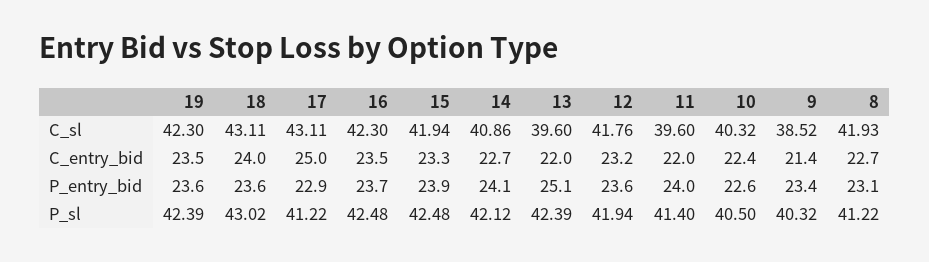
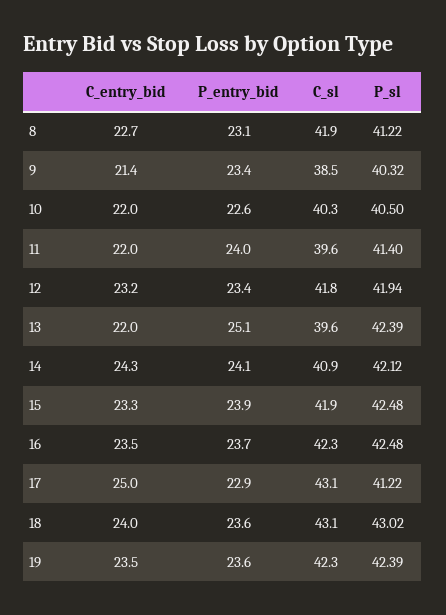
  {
    "19": {
      "C_sl": 42.3,
      "C_entry_bid": 23.5,
      "P_entry_bid": 23.6,
      "P_sl": 42.39
    },
    "18": {
      "C_sl": 43.11,
      "C_entry_bid": 24,
      "P_entry_bid": 23.6,
      "P_sl": 43.02
    },
    "17": {
      "C_sl": 43.11,
      "C_entry_bid": 25,
      "P_entry_bid": 22.9,
      "P_sl": 41.22
    },
    "16": {
      "C_sl": 42.3,
      "C_entry_bid": 23.5,
      "P_entry_bid": 23.7,
      "P_sl": 42.48
    },
    "15": {
      "C_sl": 41.94,
      "C_entry_bid": 23.3,
      "P_entry_bid": 23.9,
      "P_sl": 42.48
    },
    "14": {
      "C_sl": 40.86,
-     "C_entry_bid": 22.7,
+     "C_entry_bid": 24.3,
      "P_entry_bid": 24.1,
      "P_sl": 42.12
    },
    "13": {
      "C_sl": 39.6,
      "C_entry_bid": 22,
      "P_entry_bid": 25.1,
      "P_sl": 42.39
    },
    "12": {
      "C_sl": 41.76,
      "C_entry_bid": 23.2,
-     "P_entry_bid": 23.6,
+     "P_entry_bid": 23.4,
      "P_sl": 41.94
    },
    "11": {
      "C_sl": 39.6,
      "C_entry_bid": 22,
      "P_entry_bid": 24,
      "P_sl": 41.4
    },
    "10": {
      "C_sl": 40.32,
-     "C_entry_bid": 22.4,
+     "C_entry_bid": 22,
      "P_entry_bid": 22.6,
      "P_sl": 40.5
    },
    "9": {
      "C_sl": 38.52,
      "C_entry_bid": 21.4,
      "P_entry_bid": 23.4,
      "P_sl": 40.32
    },
    "8": {
      "C_sl": 41.93,
      "C_entry_bid": 22.7,
      "P_entry_bid": 23.1,
      "P_sl": 41.22
    }
  }

